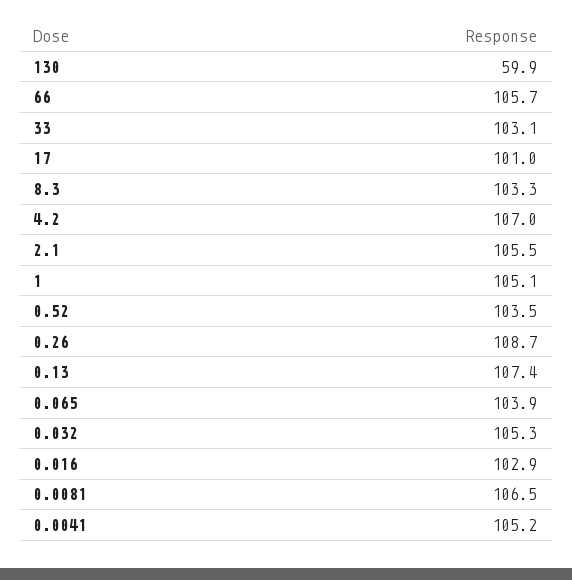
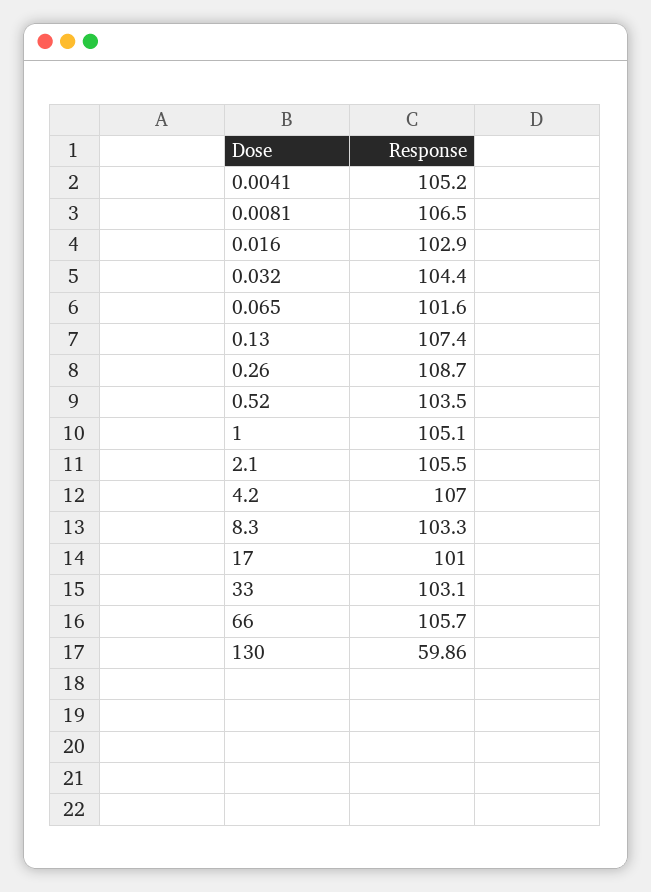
  {
    "130": 59.86,
    "66": 105.7,
    "33": 103.1,
    "17": 101,
    "8.3": 103.3,
    "4.2": 107,
    "2.1": 105.5,
    "1": 105.1,
    "0.52": 103.5,
    "0.26": 108.7,
    "0.13": 107.4,
-   "0.065": 103.9,
+   "0.065": 101.6,
-   "0.032": 105.3,
+   "0.032": 104.4,
    "0.016": 102.9,
    "0.0081": 106.5,
    "0.0041": 105.2
  }

